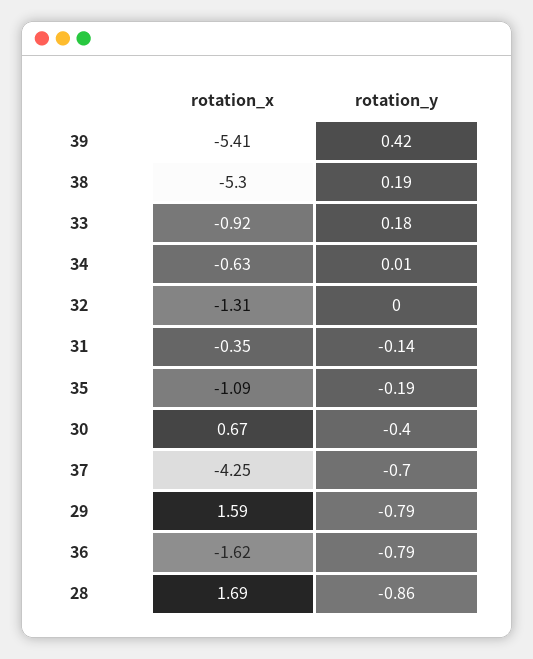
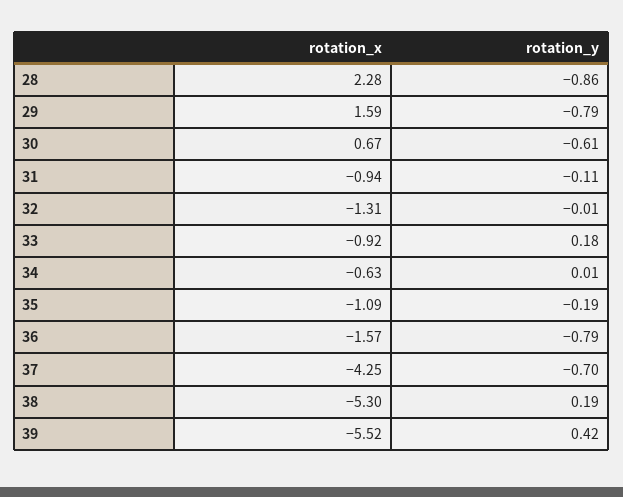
  {
    "rotation_x": {
-     "39": -5.41,
+     "39": -5.52,
      "38": -5.3,
      "33": -0.92,
      "34": -0.63,
      "32": -1.31,
-     "31": -0.35,
+     "31": -0.94,
      "35": -1.09,
      "30": 0.67,
      "37": -4.25,
      "29": 1.59,
-     "36": -1.62,
+     "36": -1.57,
-     "28": 1.69
+     "28": 2.28
    },
    "rotation_y": {
      "39": 0.42,
      "38": 0.19,
      "33": 0.18,
      "34": 0.01,
-     "32": 0,
+     "32": -0.01,
-     "31": -0.14,
+     "31": -0.11,
      "35": -0.19,
-     "30": -0.4,
+     "30": -0.61,
      "37": -0.7,
      "29": -0.79,
      "36": -0.79,
      "28": -0.86
    }
  }

